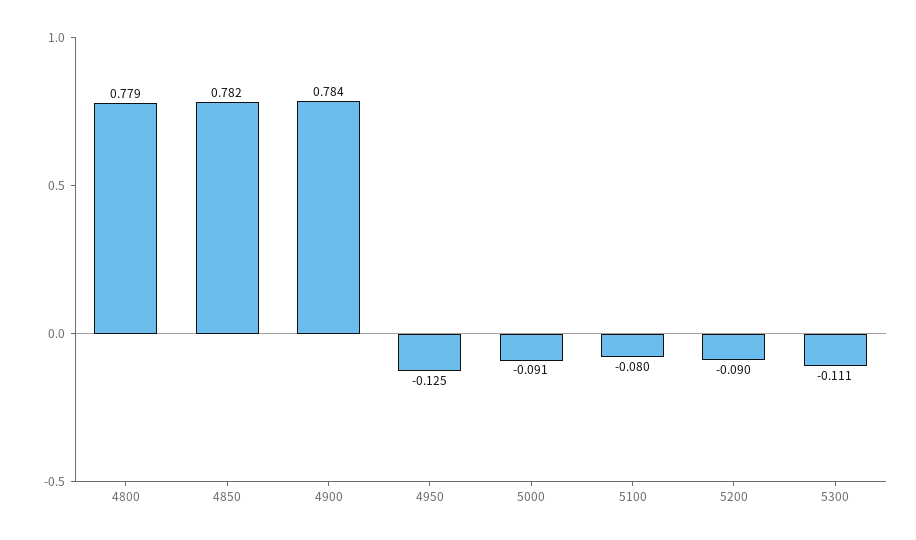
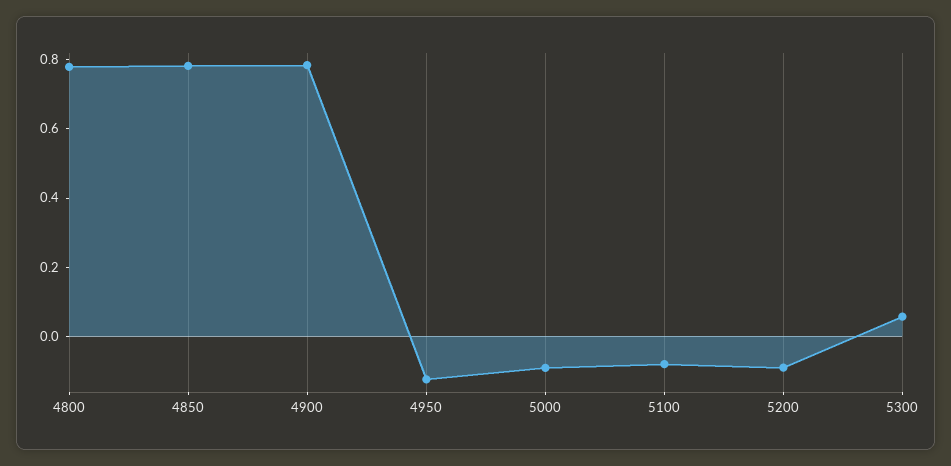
  {
    "4800": 0.779,
    "4850": 0.782,
    "4900": 0.784,
    "4950": -0.125,
    "5000": -0.091,
    "5100": -0.08,
    "5200": -0.09,
-   "5300": -0.111
+   "5300": 0.05
  }

